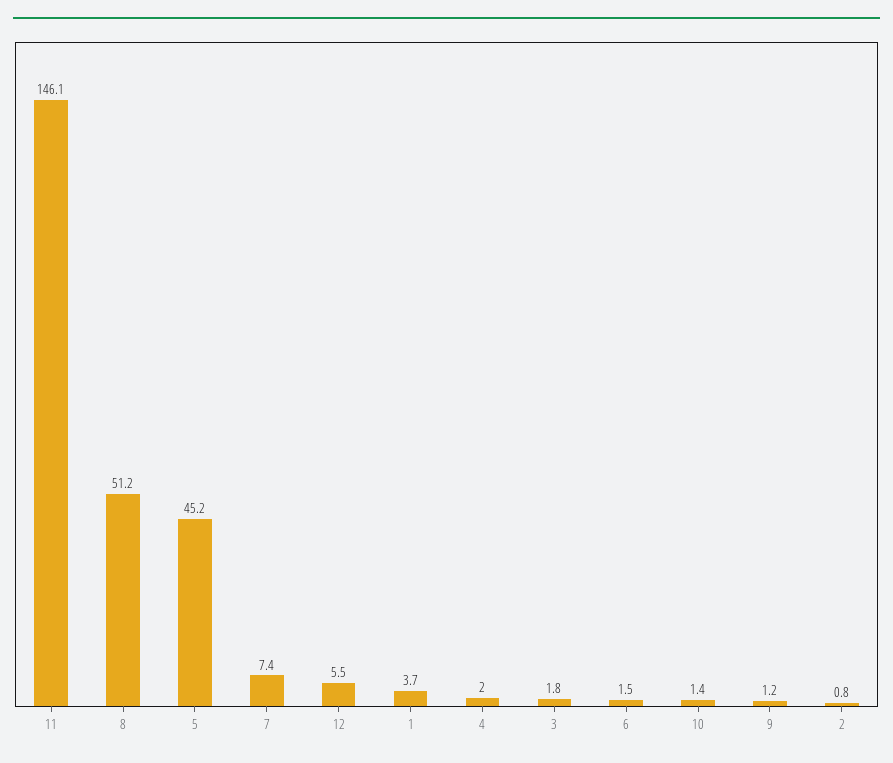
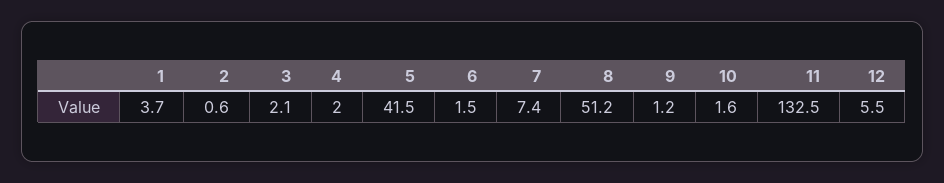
  {
-   "11": 146.1,
+   "11": 132.5,
    "8": 51.2,
-   "5": 45.2,
+   "5": 41.5,
    "7": 7.4,
    "12": 5.5,
    "1": 3.7,
    "4": 2,
-   "3": 1.8,
+   "3": 2.1,
    "6": 1.5,
-   "10": 1.4,
+   "10": 1.6,
    "9": 1.2,
-   "2": 0.8
+   "2": 0.6
  }

